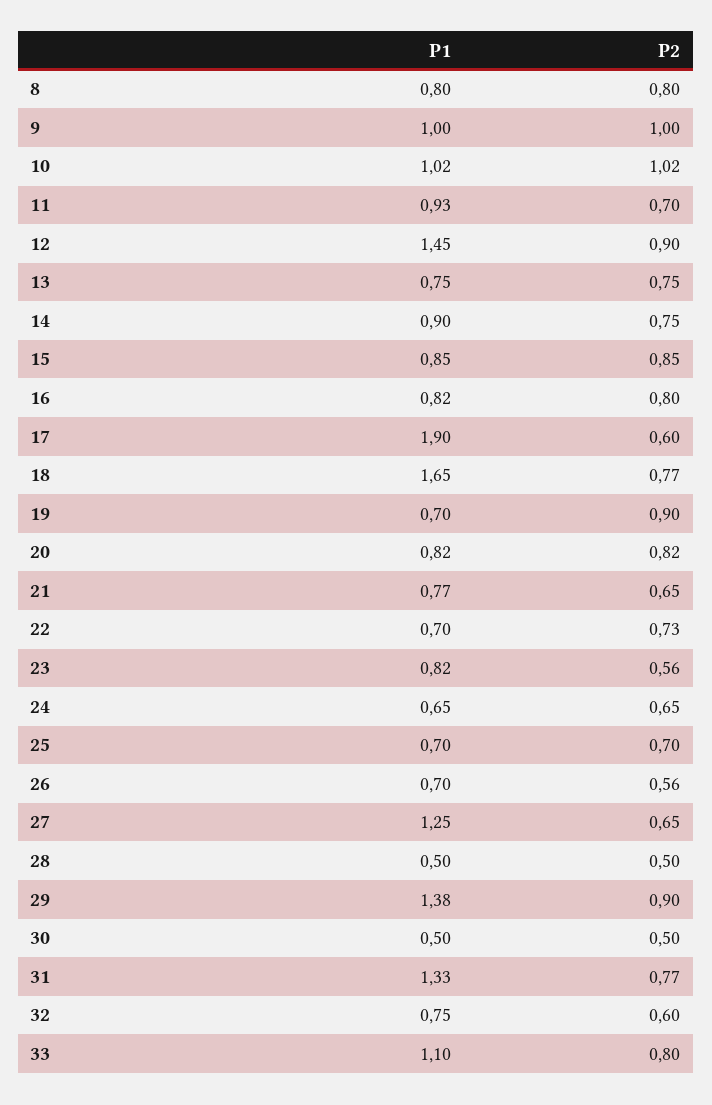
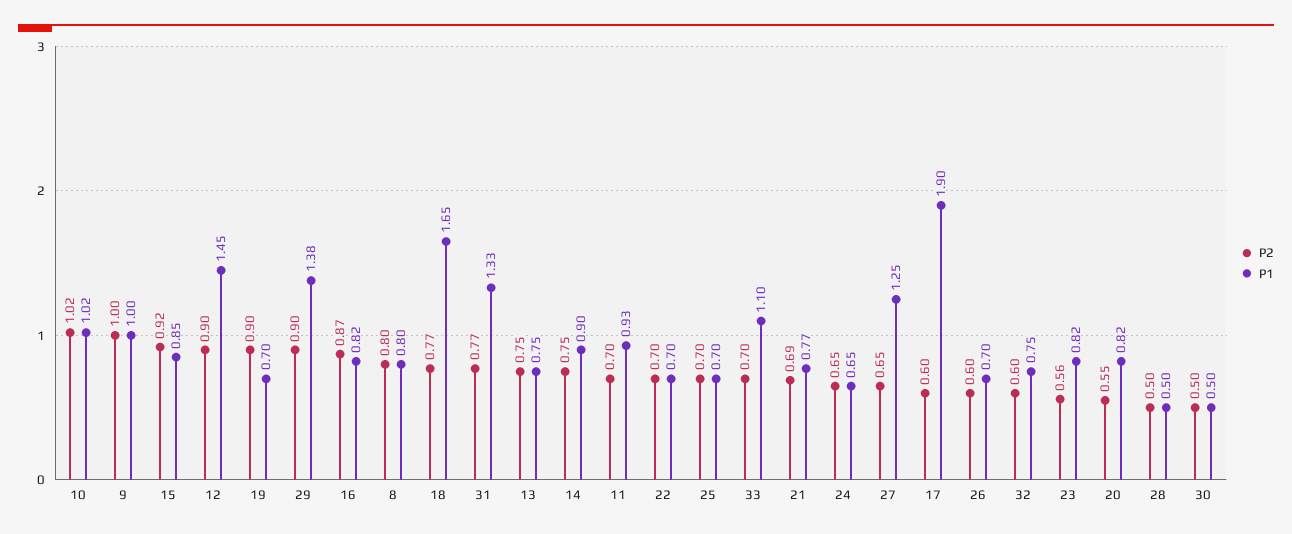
  {
    "P1": {
      "8": 0.8,
      "9": 1,
      "10": 1.02,
      "11": 0.93,
      "12": 1.45,
      "13": 0.75,
      "14": 0.9,
      "15": 0.85,
      "16": 0.82,
      "17": 1.9,
      "18": 1.65,
      "19": 0.7,
      "20": 0.82,
      "21": 0.77,
      "22": 0.7,
      "23": 0.82,
      "24": 0.65,
      "25": 0.7,
      "26": 0.7,
      "27": 1.25,
      "28": 0.5,
      "29": 1.38,
      "30": 0.5,
      "31": 1.33,
      "32": 0.75,
      "33": 1.1
    },
    "P2": {
      "8": 0.8,
      "9": 1,
      "10": 1.02,
      "11": 0.7,
      "12": 0.9,
      "13": 0.75,
      "14": 0.75,
-     "15": 0.85,
+     "15": 0.92,
-     "16": 0.8,
+     "16": 0.87,
      "17": 0.6,
      "18": 0.77,
      "19": 0.9,
-     "20": 0.82,
+     "20": 0.55,
-     "21": 0.65,
+     "21": 0.69,
-     "22": 0.73,
+     "22": 0.7,
      "23": 0.56,
      "24": 0.65,
      "25": 0.7,
-     "26": 0.56,
+     "26": 0.6,
      "27": 0.65,
      "28": 0.5,
      "29": 0.9,
      "30": 0.5,
      "31": 0.77,
      "32": 0.6,
-     "33": 0.8
+     "33": 0.7
    }
  }

